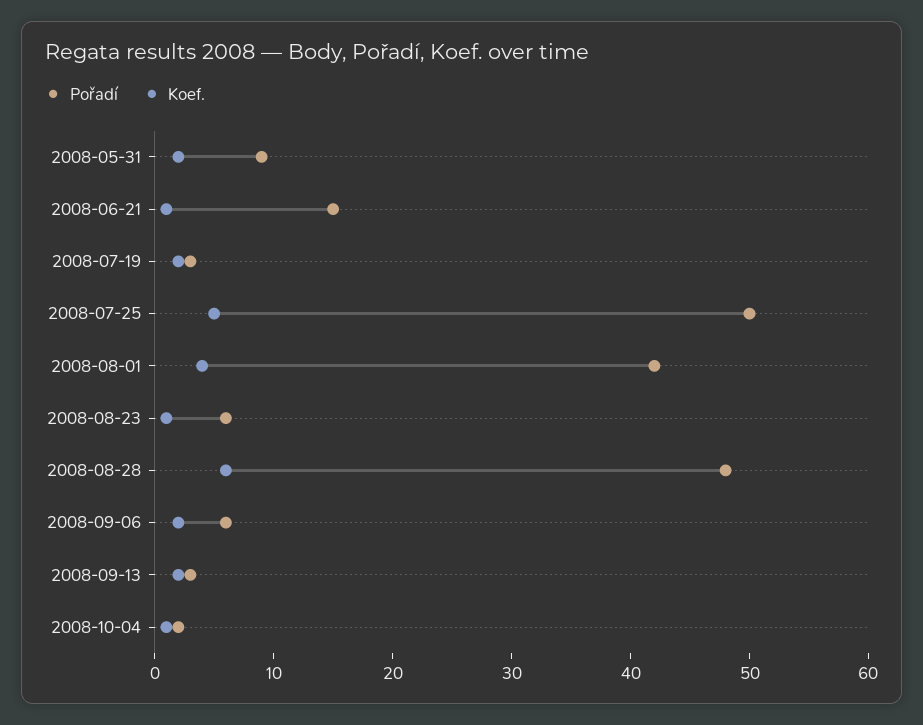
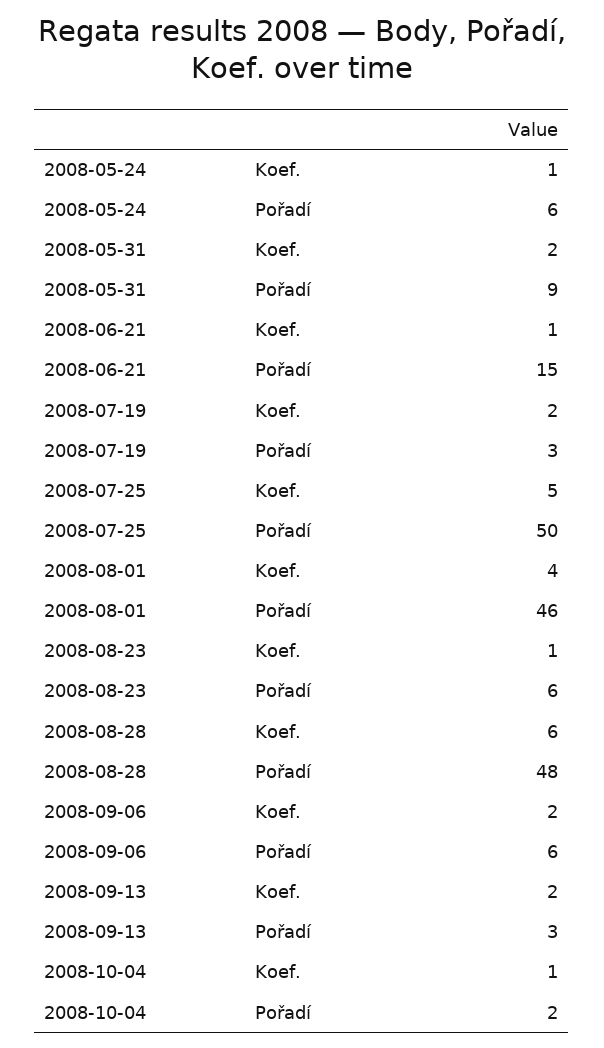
  {
    "Pořadí": {
      "2008-05-31": 9,
      "2008-06-21": 15,
      "2008-07-19": 3,
      "2008-07-25": 50,
-     "2008-08-01": 42,
+     "2008-08-01": 46,
      "2008-08-23": 6,
      "2008-08-28": 48,
      "2008-09-06": 6,
      "2008-09-13": 3,
-     "2008-10-04": 2
+     "2008-10-04": 2,
+     "2008-05-24": 6
    },
    "Koef.": {
      "2008-05-31": 2,
      "2008-06-21": 1,
      "2008-07-19": 2,
      "2008-07-25": 5,
      "2008-08-01": 4,
      "2008-08-23": 1,
      "2008-08-28": 6,
      "2008-09-06": 2,
      "2008-09-13": 2,
-     "2008-10-04": 1
+     "2008-10-04": 1,
+     "2008-05-24": 1
    }
  }

